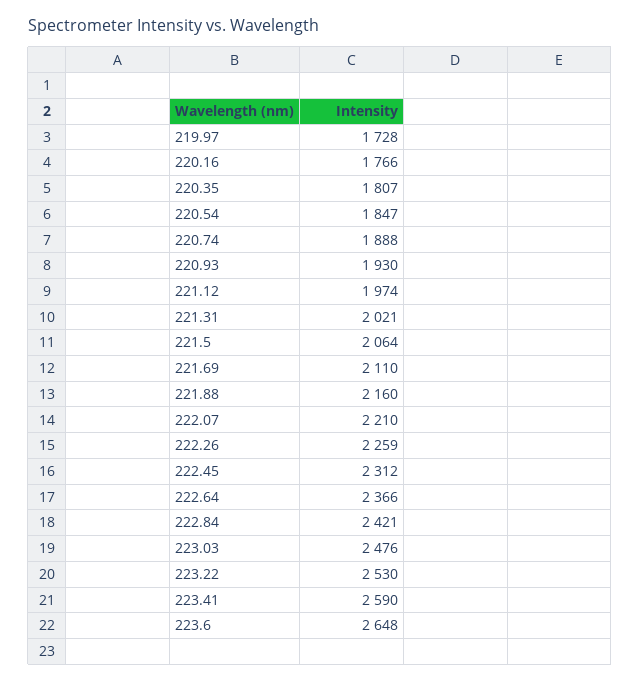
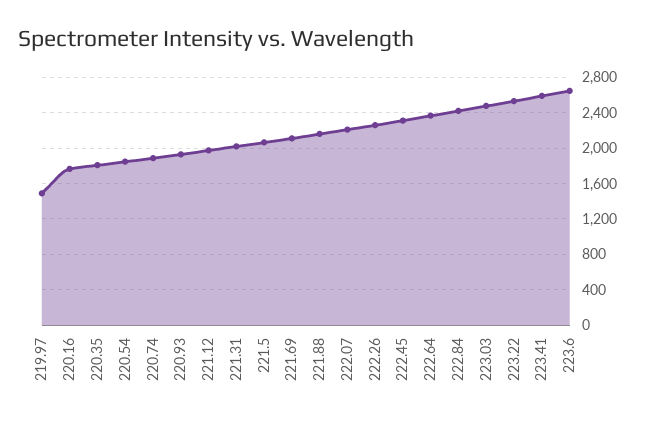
  {
-   "219.97": 1728,
+   "219.97": 1500,
    "220.16": 1766,
    "220.35": 1807,
    "220.54": 1847,
    "220.74": 1888,
    "220.93": 1930,
    "221.12": 1974,
    "221.31": 2021,
    "221.5": 2064,
    "221.69": 2110,
    "221.88": 2160,
    "222.07": 2210,
    "222.26": 2259,
    "222.45": 2312,
    "222.64": 2366,
    "222.84": 2421,
    "223.03": 2476,
    "223.22": 2530,
    "223.41": 2590,
    "223.6": 2648
  }

